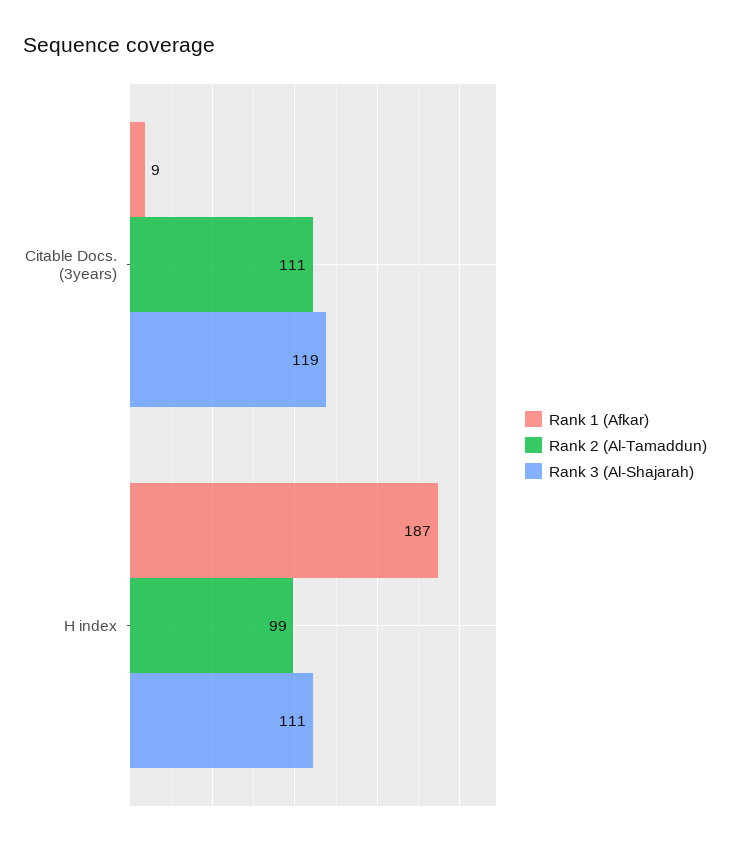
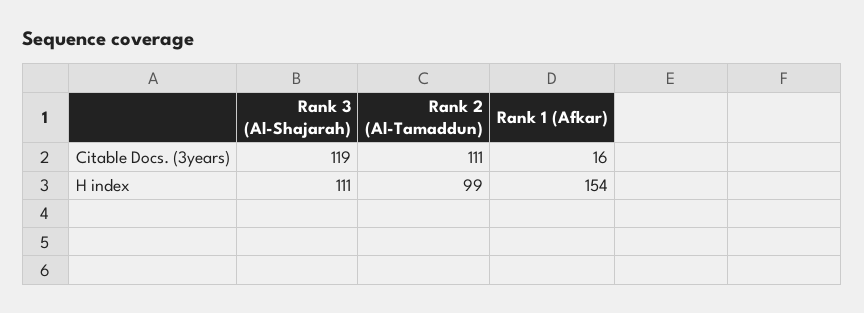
  {
    "Rank 1 (Afkar)": {
-     "Citable Docs. (3years)": 9,
+     "Citable Docs. (3years)": 16,
-     "H index": 187
+     "H index": 154
    },
    "Rank 2 (Al-Tamaddun)": {
      "Citable Docs. (3years)": 111,
      "H index": 99
    },
    "Rank 3 (Al-Shajarah)": {
      "Citable Docs. (3years)": 119,
      "H index": 111
    }
  }

